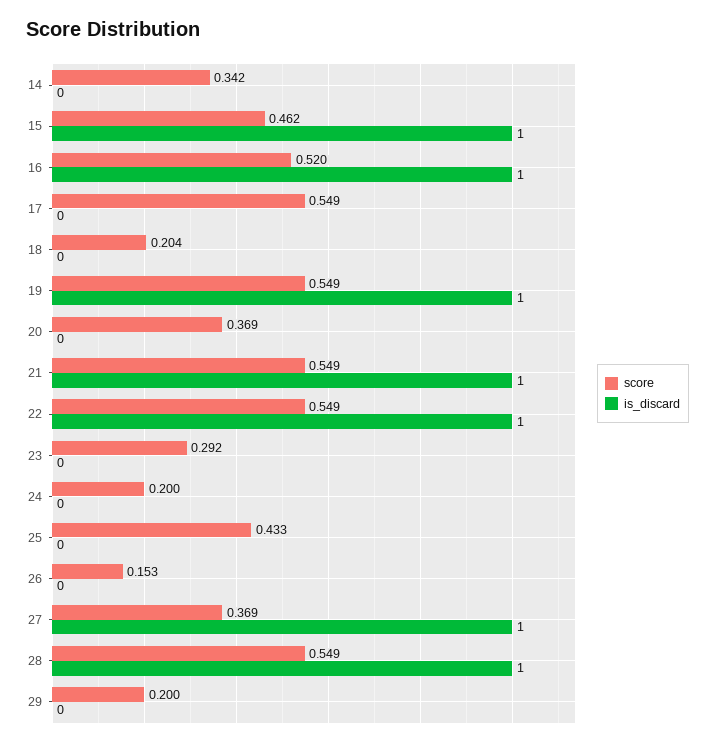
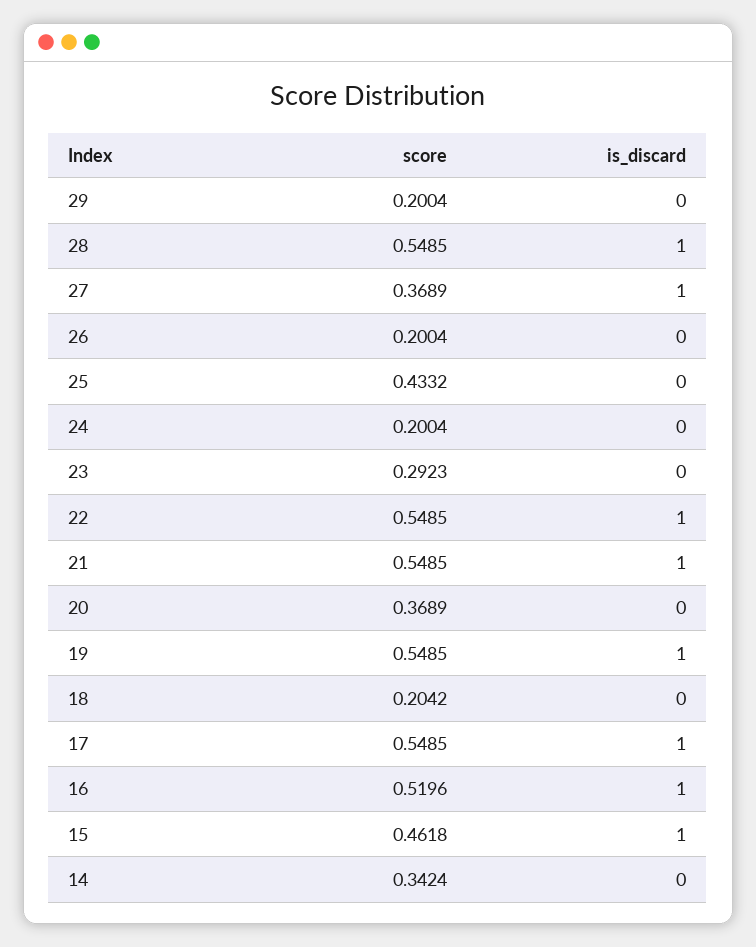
  {
    "score": {
      "14": 0.3424,
      "15": 0.4618,
      "16": 0.5196,
      "17": 0.5485,
      "18": 0.2042,
      "19": 0.5485,
      "20": 0.3689,
      "21": 0.5485,
      "22": 0.5485,
      "23": 0.2923,
      "24": 0.2004,
      "25": 0.4332,
-     "26": 0.153,
+     "26": 0.2004,
      "27": 0.3689,
      "28": 0.5485,
      "29": 0.2004
    },
    "is_discard": {
      "14": 0,
      "15": 1,
      "16": 1,
-     "17": 0,
+     "17": 1,
      "18": 0,
      "19": 1,
      "20": 0,
      "21": 1,
      "22": 1,
      "23": 0,
      "24": 0,
      "25": 0,
      "26": 0,
      "27": 1,
      "28": 1,
      "29": 0
    }
  }

